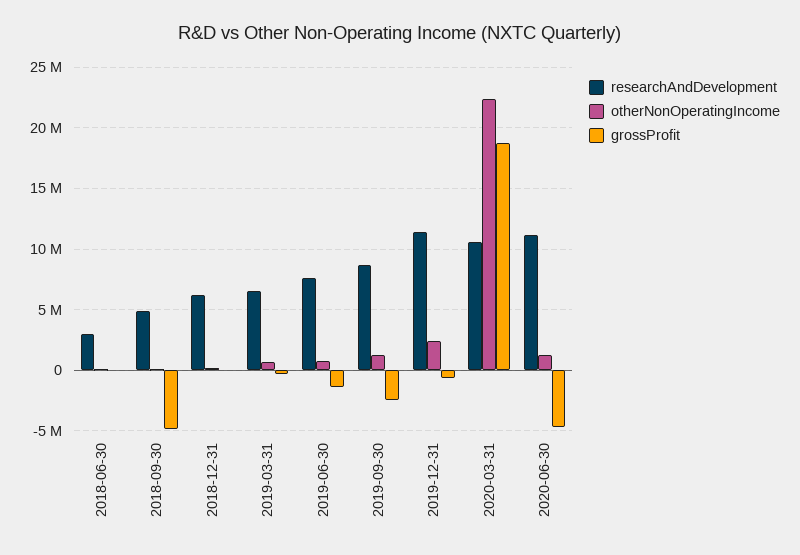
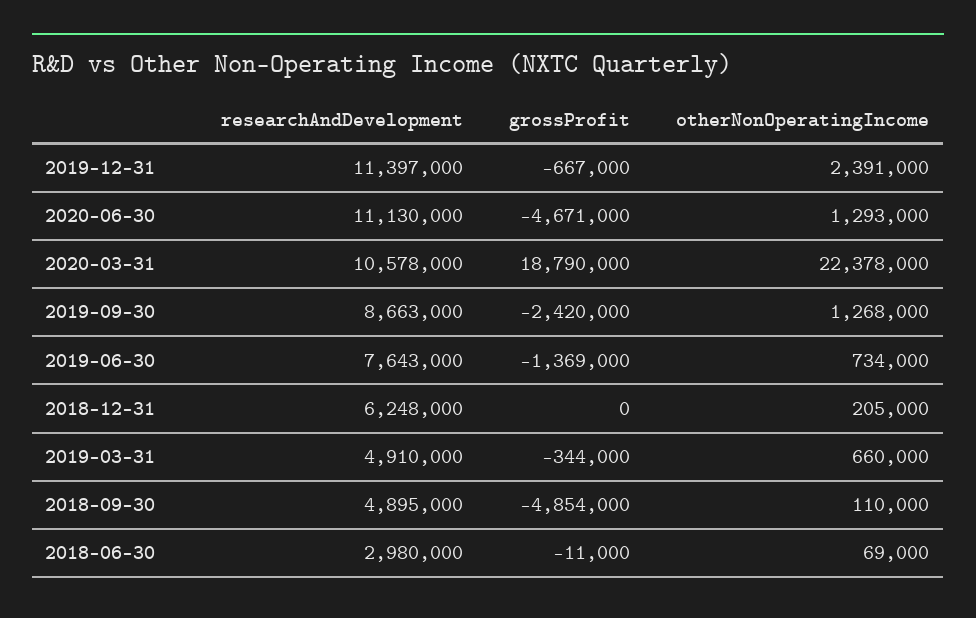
  {
    "researchAndDevelopment": {
      "2018-06-30": 2980000,
      "2018-09-30": 4895000,
      "2018-12-31": 6248000,
-     "2019-03-31": 6500000,
+     "2019-03-31": 4910000,
      "2019-06-30": 7643000,
      "2019-09-30": 8663000,
      "2019-12-31": 11397000,
      "2020-03-31": 10578000,
      "2020-06-30": 11130000
    },
    "otherNonOperatingIncome": {
      "2018-06-30": 69000,
      "2018-09-30": 110000,
      "2018-12-31": 205000,
      "2019-03-31": 660000,
      "2019-06-30": 734000,
      "2019-09-30": 1268000,
      "2019-12-31": 2391000,
      "2020-03-31": 22378000,
      "2020-06-30": 1293000
    },
    "grossProfit": {
      "2018-06-30": -11000,
      "2018-09-30": -4854000,
      "2018-12-31": 0,
      "2019-03-31": -344000,
      "2019-06-30": -1369000,
      "2019-09-30": -2420000,
      "2019-12-31": -667000,
      "2020-03-31": 18790000,
      "2020-06-30": -4671000
    }
  }

